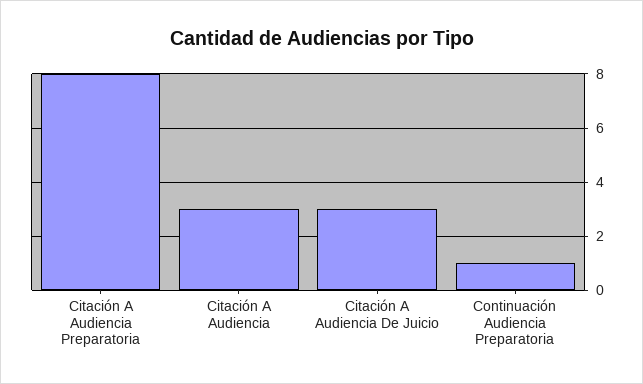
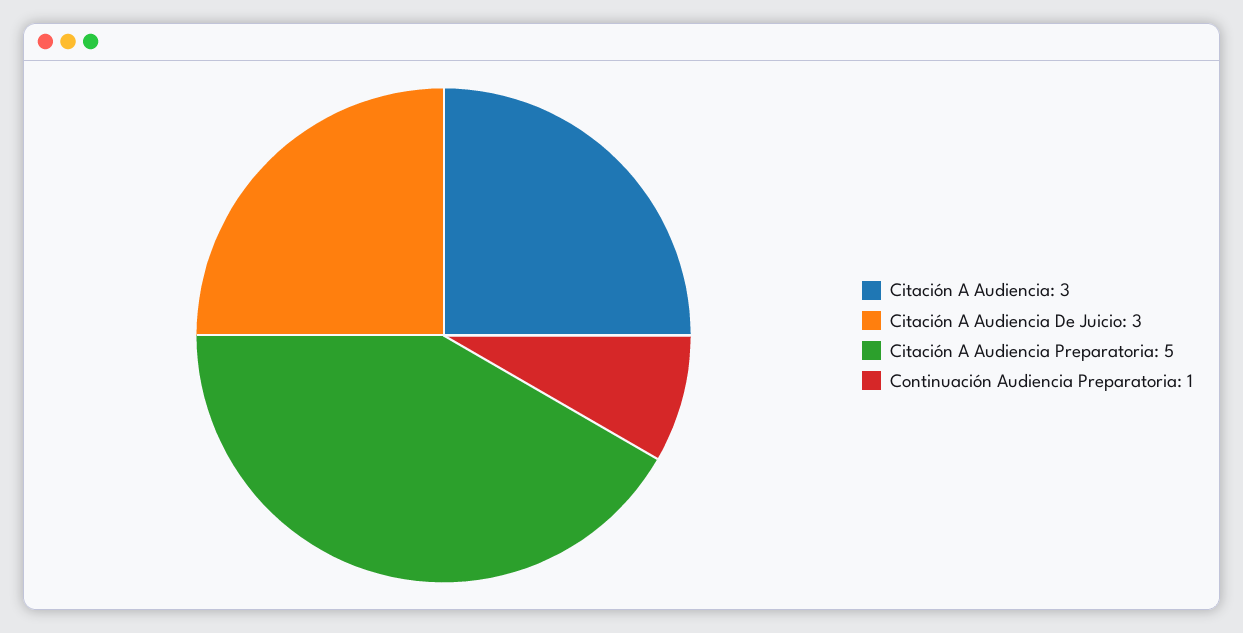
  {
-   "Citación A Audiencia Preparatoria": 8,
+   "Citación A Audiencia Preparatoria": 5,
    "Citación A Audiencia": 3,
    "Citación A Audiencia De Juicio": 3,
    "Continuación Audiencia Preparatoria": 1
  }

